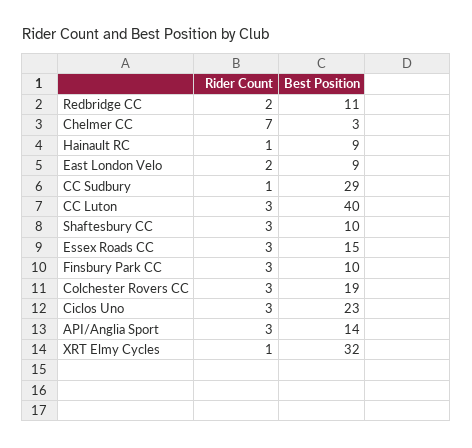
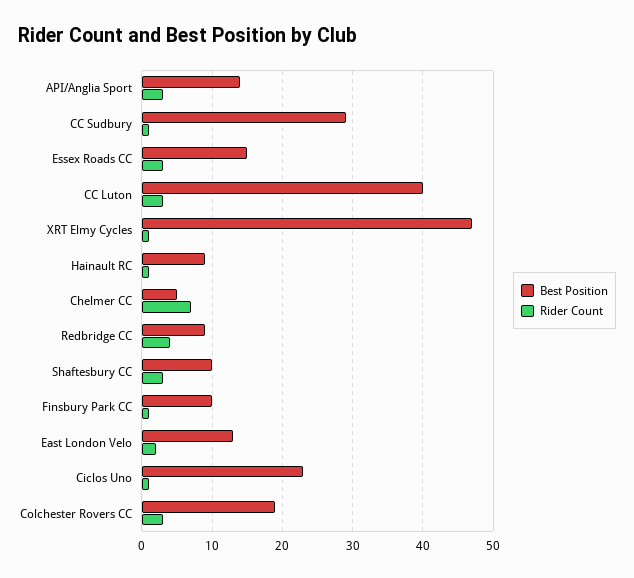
  {
    "Rider Count": {
-     "Redbridge CC": 2,
+     "Redbridge CC": 4,
      "Chelmer CC": 7,
      "Hainault RC": 1,
      "East London Velo": 2,
      "CC Sudbury": 1,
      "CC Luton": 3,
      "Shaftesbury CC": 3,
      "Essex Roads CC": 3,
-     "Finsbury Park CC": 3,
+     "Finsbury Park CC": 1,
      "Colchester Rovers CC": 3,
-     "Ciclos Uno": 3,
+     "Ciclos Uno": 1,
      "API/Anglia Sport": 3,
      "XRT Elmy Cycles": 1
    },
    "Best Position": {
-     "Redbridge CC": 11,
+     "Redbridge CC": 9,
-     "Chelmer CC": 3,
+     "Chelmer CC": 5,
      "Hainault RC": 9,
-     "East London Velo": 9,
+     "East London Velo": 13,
      "CC Sudbury": 29,
      "CC Luton": 40,
      "Shaftesbury CC": 10,
      "Essex Roads CC": 15,
      "Finsbury Park CC": 10,
      "Colchester Rovers CC": 19,
      "Ciclos Uno": 23,
      "API/Anglia Sport": 14,
-     "XRT Elmy Cycles": 32
+     "XRT Elmy Cycles": 47
    }
  }

